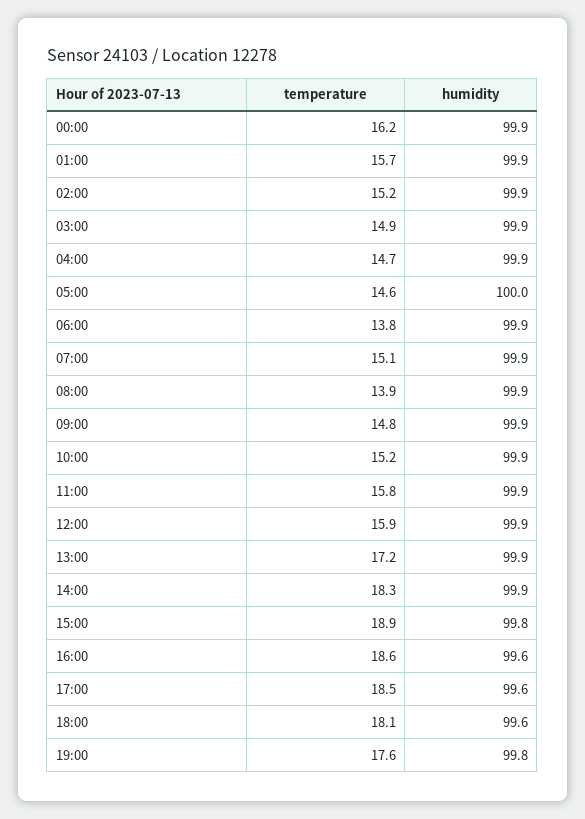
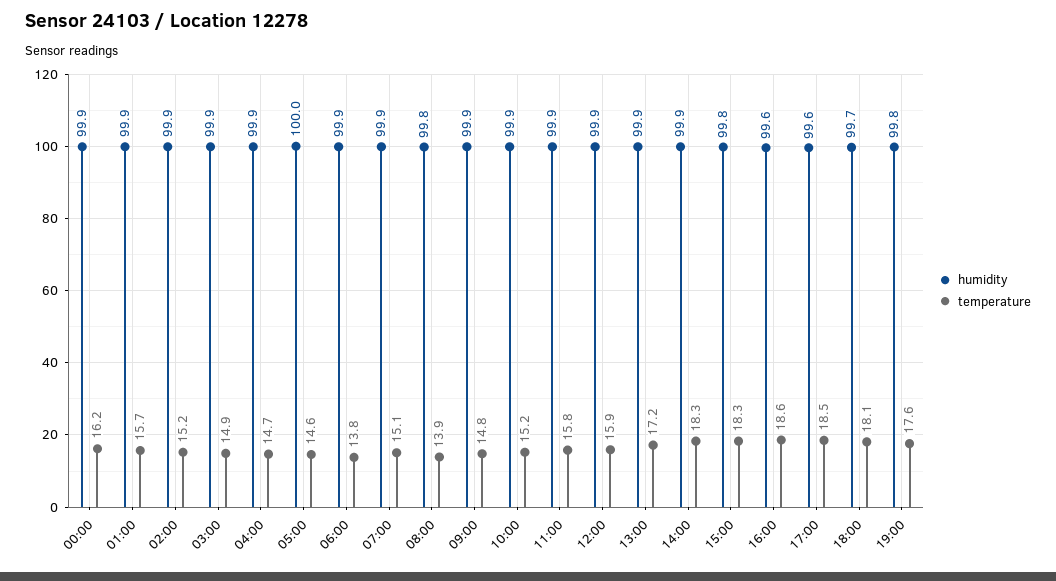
  {
    "temperature": {
      "00:00": 16.2,
      "01:00": 15.7,
      "02:00": 15.2,
      "03:00": 14.9,
      "04:00": 14.7,
      "05:00": 14.6,
      "06:00": 13.8,
      "07:00": 15.1,
      "08:00": 13.9,
      "09:00": 14.8,
      "10:00": 15.2,
      "11:00": 15.8,
      "12:00": 15.9,
      "13:00": 17.2,
      "14:00": 18.3,
-     "15:00": 18.9,
+     "15:00": 18.3,
      "16:00": 18.6,
      "17:00": 18.5,
      "18:00": 18.1,
      "19:00": 17.6
    },
    "humidity": {
      "00:00": 99.9,
      "01:00": 99.9,
      "02:00": 99.9,
      "03:00": 99.9,
      "04:00": 99.9,
      "05:00": 100,
      "06:00": 99.9,
      "07:00": 99.9,
-     "08:00": 99.9,
+     "08:00": 99.8,
      "09:00": 99.9,
      "10:00": 99.9,
      "11:00": 99.9,
      "12:00": 99.9,
      "13:00": 99.9,
      "14:00": 99.9,
      "15:00": 99.8,
      "16:00": 99.6,
      "17:00": 99.6,
-     "18:00": 99.6,
+     "18:00": 99.7,
      "19:00": 99.8
    }
  }

